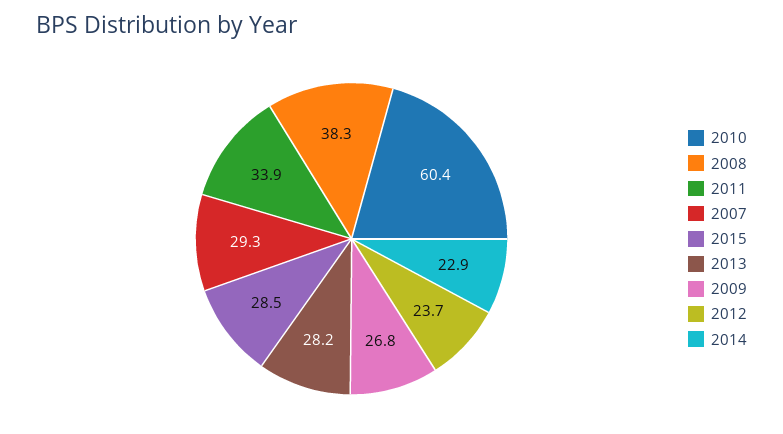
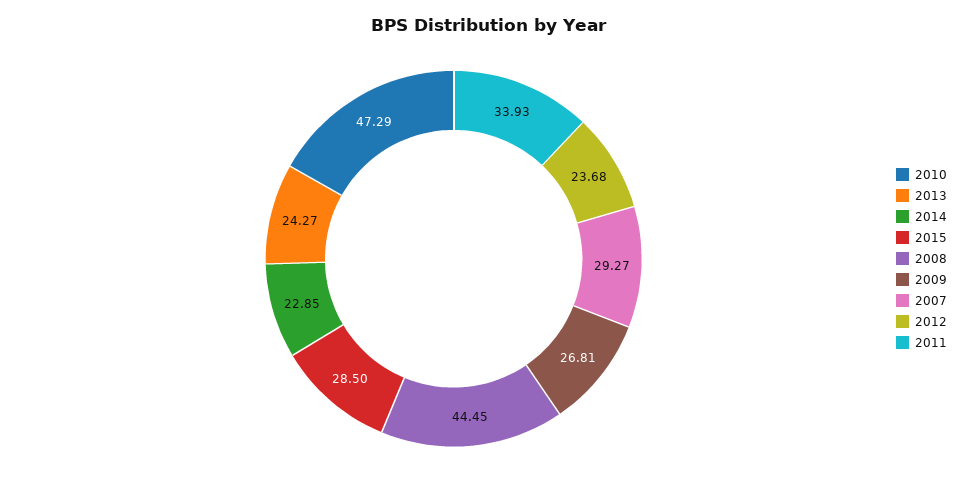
  {
-   "2010": 60.4,
+   "2010": 47.29,
-   "2008": 38.3,
+   "2008": 44.45,
    "2011": 33.93,
    "2007": 29.27,
    "2015": 28.5,
-   "2013": 28.2,
+   "2013": 24.27,
    "2009": 26.81,
    "2012": 23.68,
    "2014": 22.85
  }

